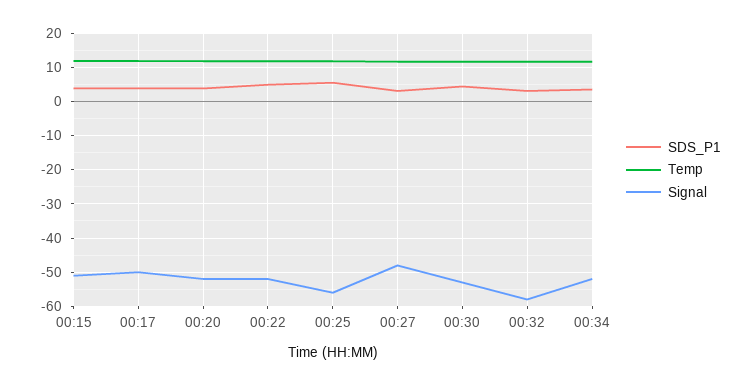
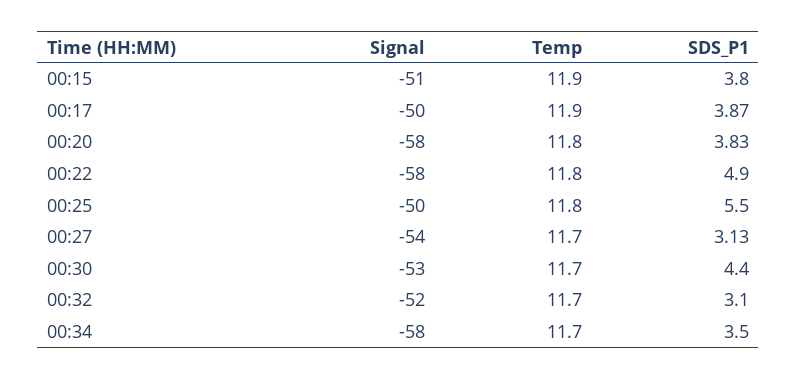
  {
    "SDS_P1": {
      "00:15": 3.8,
      "00:17": 3.87,
      "00:20": 3.83,
      "00:22": 4.9,
      "00:25": 5.5,
      "00:27": 3.13,
      "00:30": 4.4,
      "00:32": 3.1,
      "00:34": 3.5
    },
    "Temp": {
      "00:15": 11.9,
      "00:17": 11.9,
      "00:20": 11.8,
      "00:22": 11.8,
      "00:25": 11.8,
      "00:27": 11.7,
      "00:30": 11.7,
      "00:32": 11.7,
      "00:34": 11.7
    },
    "Signal": {
      "00:15": -51,
      "00:17": -50,
-     "00:20": -52,
+     "00:20": -58,
-     "00:22": -52,
+     "00:22": -58,
-     "00:25": -56,
+     "00:25": -50,
-     "00:27": -48,
+     "00:27": -54,
      "00:30": -53,
-     "00:32": -58,
+     "00:32": -52,
-     "00:34": -52
+     "00:34": -58
    }
  }

